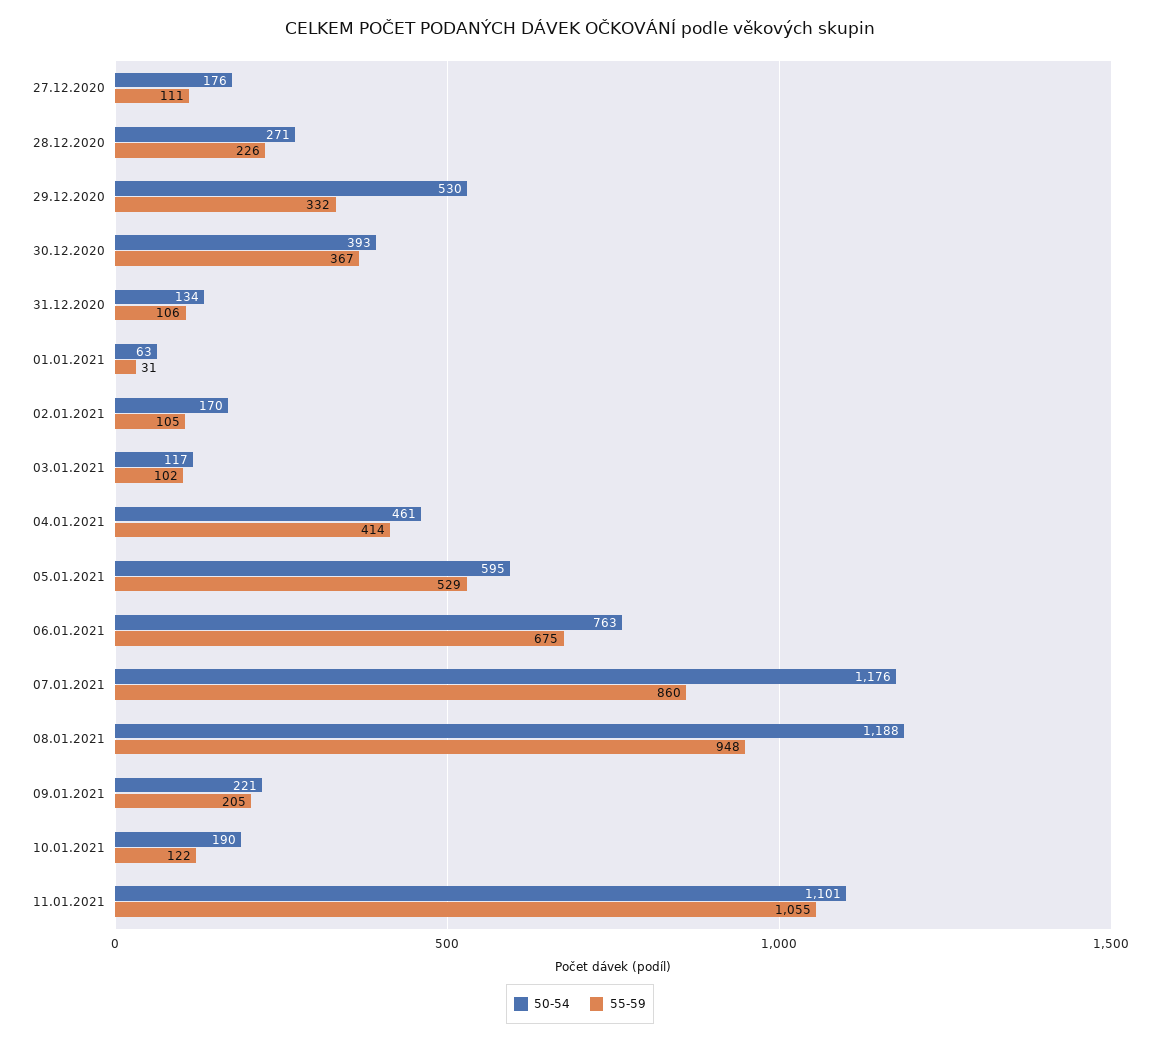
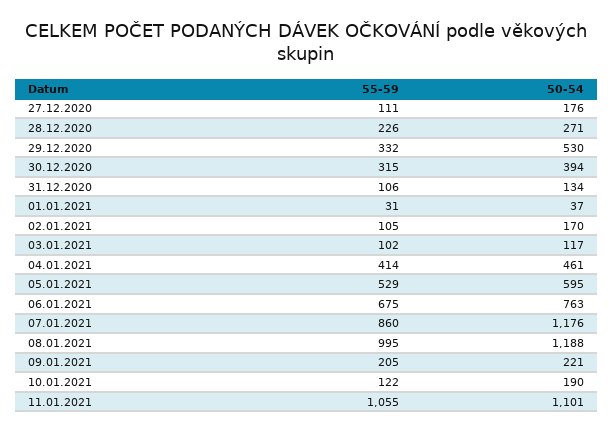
  {
    "50-54": {
      "27.12.2020": 176,
      "28.12.2020": 271,
      "29.12.2020": 530,
-     "30.12.2020": 393,
+     "30.12.2020": 394,
      "31.12.2020": 134,
-     "01.01.2021": 63,
+     "01.01.2021": 37,
      "02.01.2021": 170,
      "03.01.2021": 117,
      "04.01.2021": 461,
      "05.01.2021": 595,
      "06.01.2021": 763,
      "07.01.2021": 1176,
      "08.01.2021": 1188,
      "09.01.2021": 221,
      "10.01.2021": 190,
      "11.01.2021": 1101
    },
    "55-59": {
      "27.12.2020": 111,
      "28.12.2020": 226,
      "29.12.2020": 332,
-     "30.12.2020": 367,
+     "30.12.2020": 315,
      "31.12.2020": 106,
      "01.01.2021": 31,
      "02.01.2021": 105,
      "03.01.2021": 102,
      "04.01.2021": 414,
      "05.01.2021": 529,
      "06.01.2021": 675,
      "07.01.2021": 860,
-     "08.01.2021": 948,
+     "08.01.2021": 995,
      "09.01.2021": 205,
      "10.01.2021": 122,
      "11.01.2021": 1055
    }
  }

